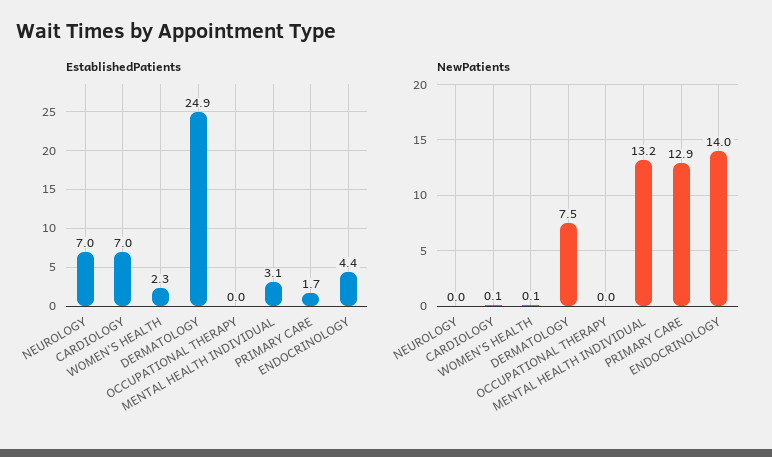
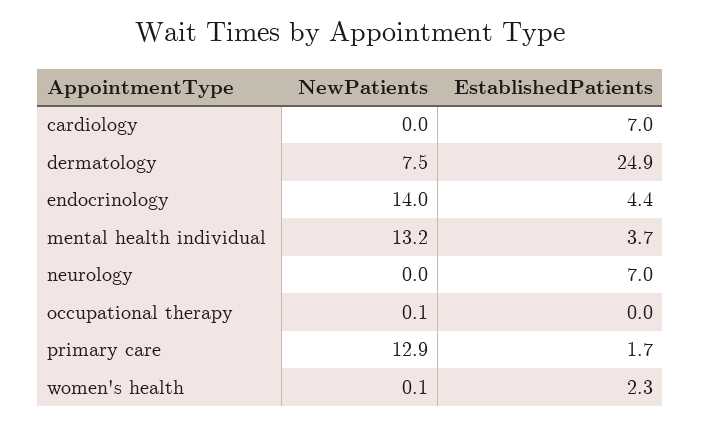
  {
    "EstablishedPatients": {
      "NEUROLOGY": 7,
      "CARDIOLOGY": 7,
      "WOMEN'S HEALTH": 2.3,
      "DERMATOLOGY": 24.9,
      "OCCUPATIONAL THERAPY": 0,
-     "MENTAL HEALTH INDIVIDUAL": 3.1,
+     "MENTAL HEALTH INDIVIDUAL": 3.7,
      "PRIMARY CARE": 1.7,
      "ENDOCRINOLOGY": 4.4
    },
    "NewPatients": {
      "NEUROLOGY": 0,
-     "CARDIOLOGY": 0.1,
+     "CARDIOLOGY": 0,
      "WOMEN'S HEALTH": 0.1,
      "DERMATOLOGY": 7.5,
-     "OCCUPATIONAL THERAPY": 0,
+     "OCCUPATIONAL THERAPY": 0.1,
      "MENTAL HEALTH INDIVIDUAL": 13.2,
      "PRIMARY CARE": 12.9,
      "ENDOCRINOLOGY": 14
    }
  }

